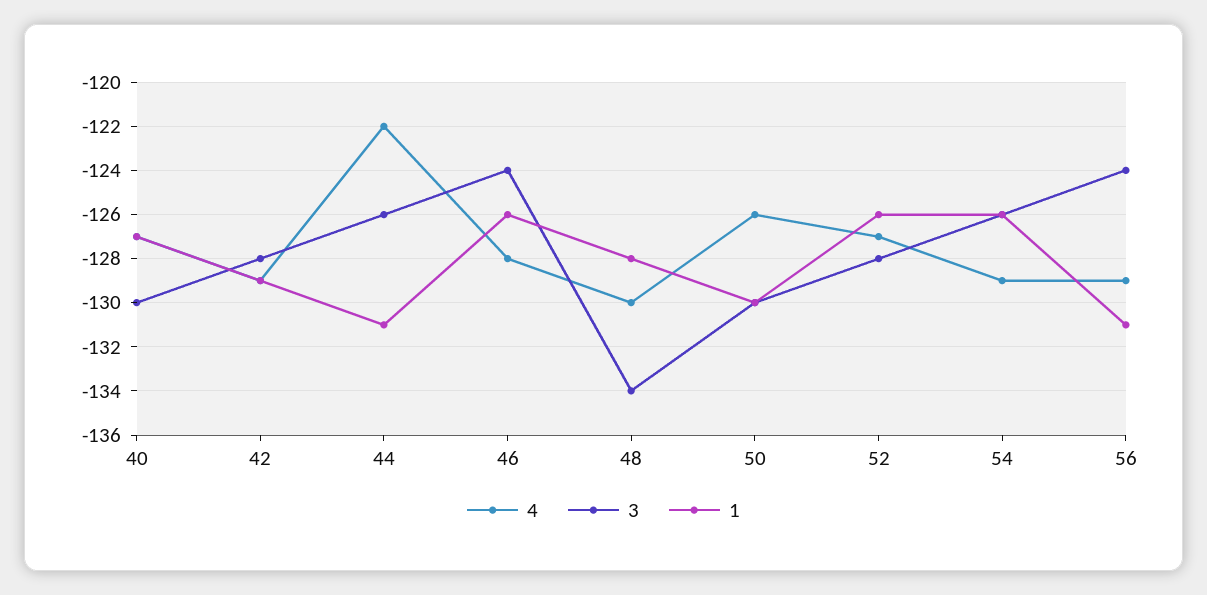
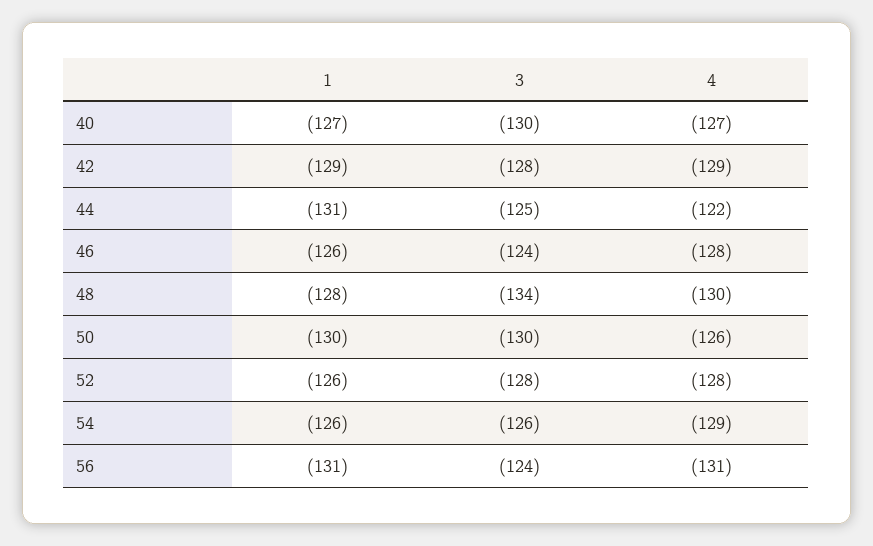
  {
    "4": {
      "40": -127,
      "42": -129,
      "44": -122,
      "46": -128,
      "48": -130,
      "50": -126,
-     "52": -127,
+     "52": -128,
      "54": -129,
-     "56": -129
+     "56": -131
    },
    "3": {
      "40": -130,
      "42": -128,
-     "44": -126,
+     "44": -125,
      "46": -124,
      "48": -134,
      "50": -130,
      "52": -128,
      "54": -126,
      "56": -124
    },
    "1": {
      "40": -127,
      "42": -129,
      "44": -131,
      "46": -126,
      "48": -128,
      "50": -130,
      "52": -126,
      "54": -126,
      "56": -131
    }
  }

